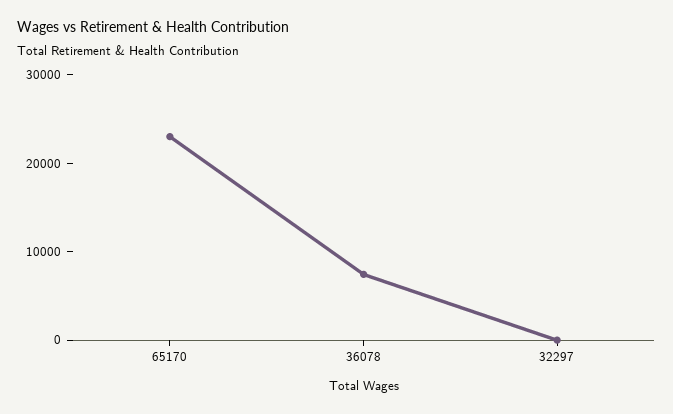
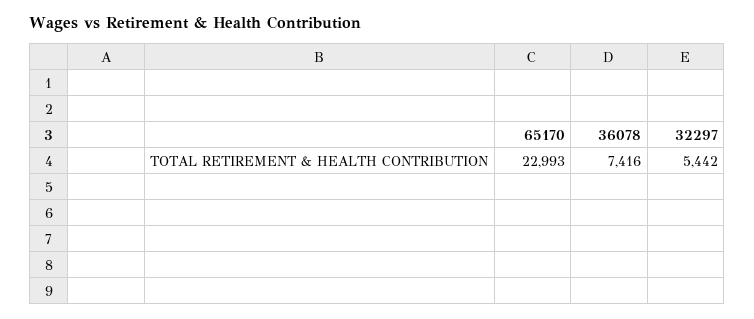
  {
    "65170": 22993,
    "36078": 7416,
-   "32297": 0
+   "32297": 5442
  }

